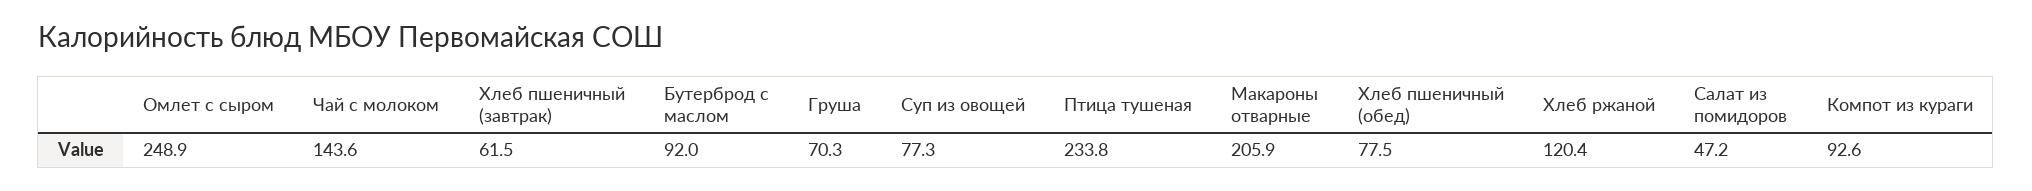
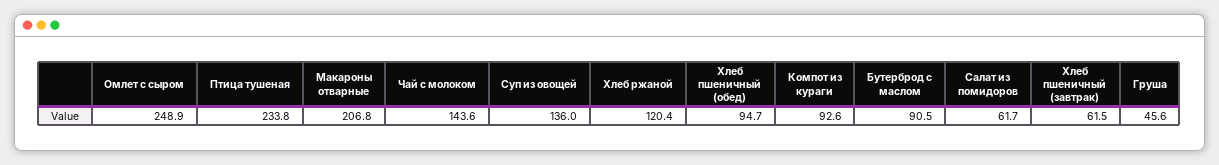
  {
    "Омлет с сыром": 248.9,
    "Чай с молоком": 143.6,
    "Хлеб пшеничный (завтрак)": 61.5,
-   "Бутерброд с маслом": 92,
+   "Бутерброд с маслом": 90.5,
-   "Груша": 70.3,
+   "Груша": 45.6,
-   "Суп из овощей": 77.3,
+   "Суп из овощей": 136,
    "Птица тушеная": 233.8,
-   "Макароны отварные": 205.9,
+   "Макароны отварные": 206.8,
-   "Хлеб пшеничный (обед)": 77.5,
+   "Хлеб пшеничный (обед)": 94.7,
    "Хлеб ржаной": 120.4,
-   "Салат из помидоров": 47.2,
+   "Салат из помидоров": 61.7,
    "Компот из кураги": 92.6
  }

